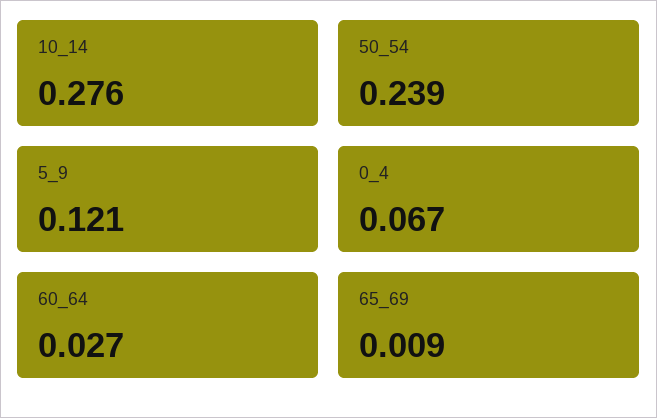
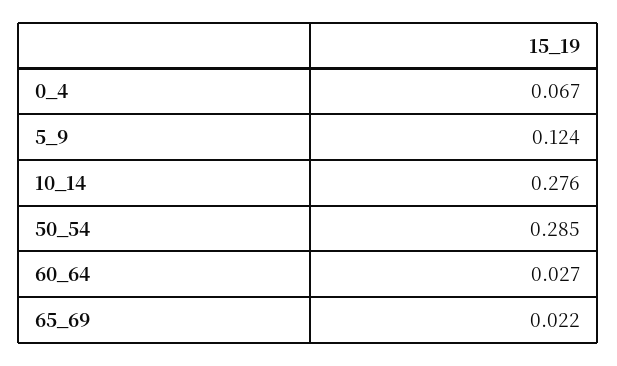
  {
    "10_14": 0.276,
-   "50_54": 0.239,
+   "50_54": 0.285,
-   "5_9": 0.121,
+   "5_9": 0.124,
    "0_4": 0.067,
    "60_64": 0.027,
-   "65_69": 0.009
+   "65_69": 0.022
  }

